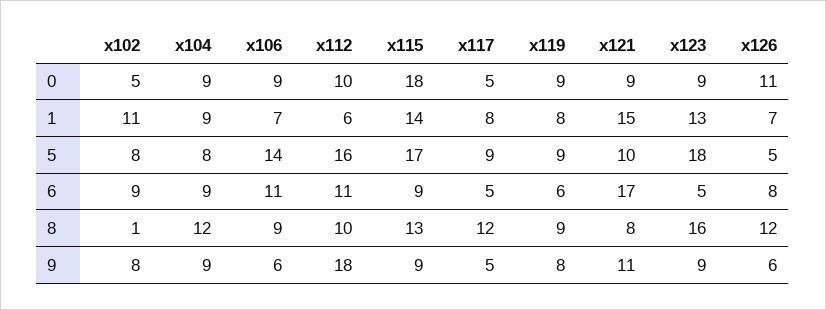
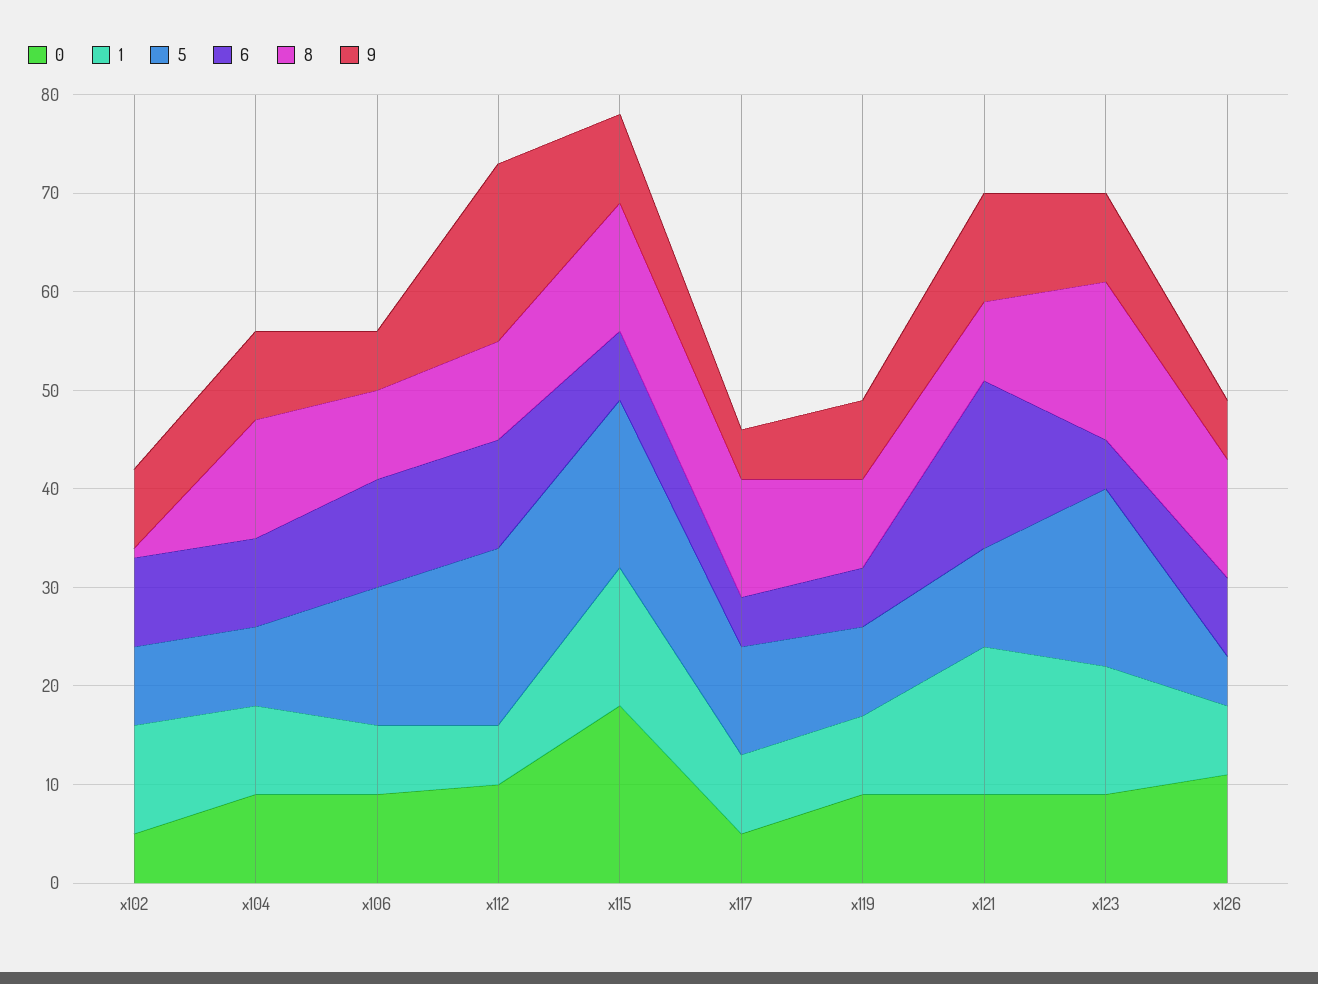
  {
    "0": {
      "x102": 5,
      "x104": 9,
      "x106": 9,
      "x112": 10,
      "x115": 18,
      "x117": 5,
      "x119": 9,
      "x121": 9,
      "x123": 9,
      "x126": 11
    },
    "1": {
      "x102": 11,
      "x104": 9,
      "x106": 7,
      "x112": 6,
      "x115": 14,
      "x117": 8,
      "x119": 8,
      "x121": 15,
      "x123": 13,
      "x126": 7
    },
    "5": {
      "x102": 8,
      "x104": 8,
      "x106": 14,
-     "x112": 16,
+     "x112": 18,
      "x115": 17,
-     "x117": 9,
+     "x117": 11,
      "x119": 9,
      "x121": 10,
      "x123": 18,
      "x126": 5
    },
    "6": {
      "x102": 9,
      "x104": 9,
      "x106": 11,
      "x112": 11,
-     "x115": 9,
+     "x115": 7,
      "x117": 5,
      "x119": 6,
      "x121": 17,
      "x123": 5,
      "x126": 8
    },
    "8": {
      "x102": 1,
      "x104": 12,
      "x106": 9,
      "x112": 10,
      "x115": 13,
      "x117": 12,
      "x119": 9,
      "x121": 8,
      "x123": 16,
      "x126": 12
    },
    "9": {
      "x102": 8,
      "x104": 9,
      "x106": 6,
      "x112": 18,
      "x115": 9,
      "x117": 5,
      "x119": 8,
      "x121": 11,
      "x123": 9,
      "x126": 6
    }
  }

